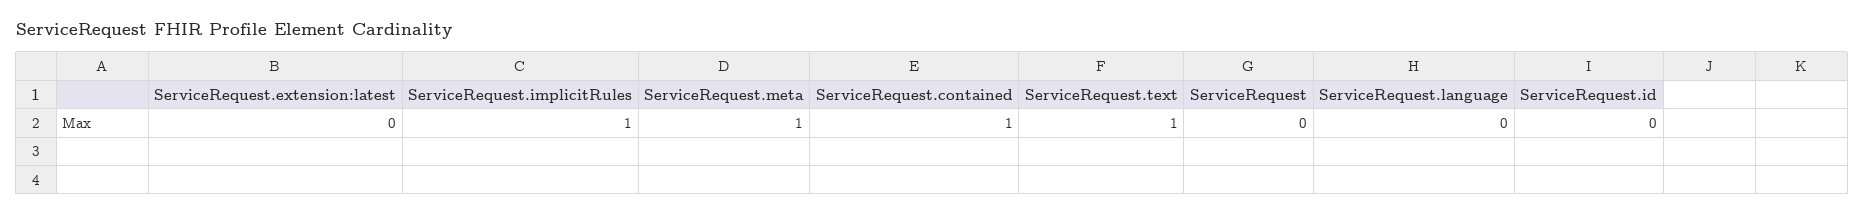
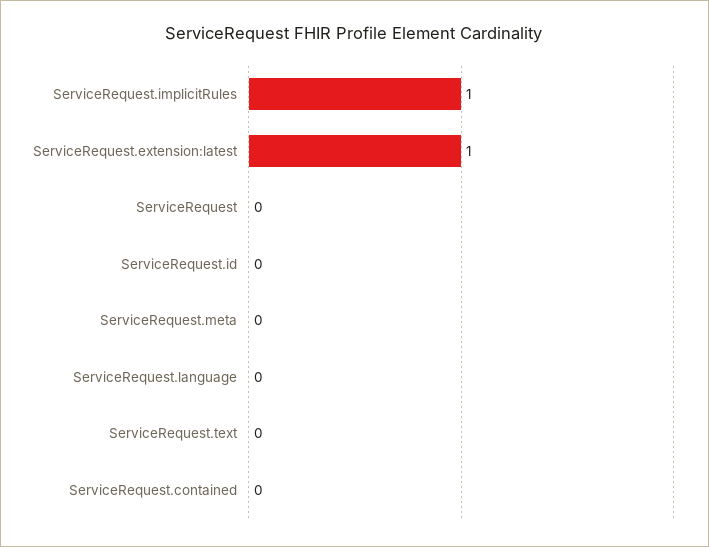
  {
-   "ServiceRequest.extension:latest": 0,
+   "ServiceRequest.extension:latest": 1,
    "ServiceRequest.implicitRules": 1,
-   "ServiceRequest.meta": 1,
+   "ServiceRequest.meta": 0,
-   "ServiceRequest.contained": 1,
+   "ServiceRequest.contained": 0,
-   "ServiceRequest.text": 1,
+   "ServiceRequest.text": 0,
    "ServiceRequest": 0,
    "ServiceRequest.language": 0,
    "ServiceRequest.id": 0
  }

